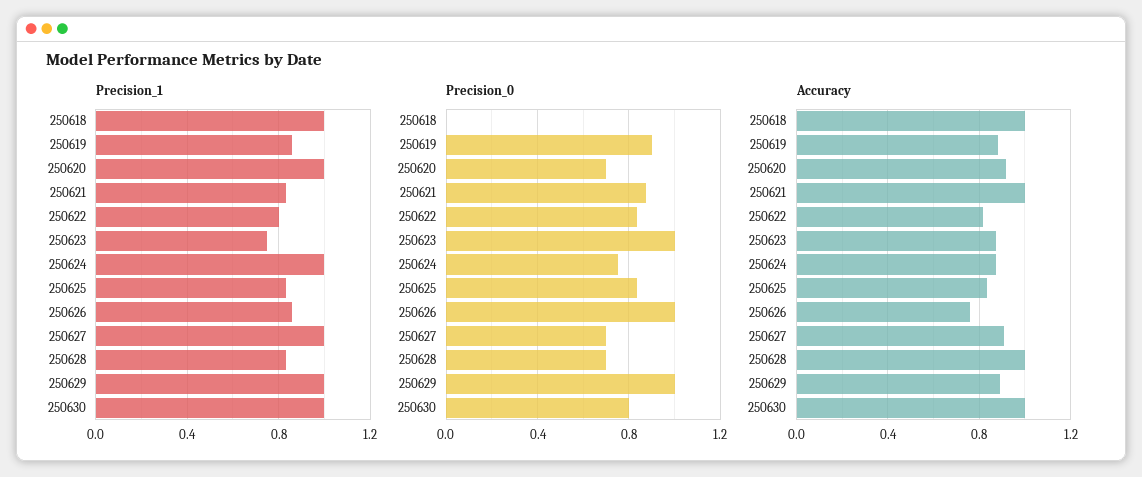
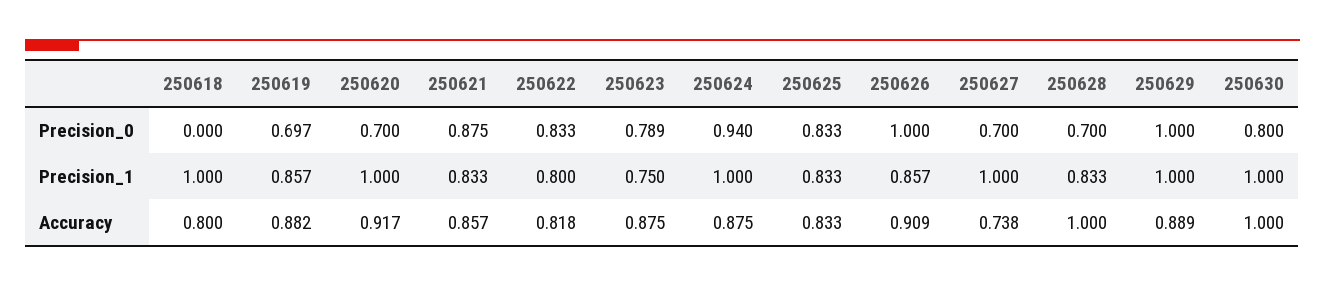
  {
    "Precision_1": {
      "250618": 1,
      "250619": 0.857,
      "250620": 1,
      "250621": 0.833,
      "250622": 0.8,
      "250623": 0.75,
      "250624": 1,
      "250625": 0.833,
      "250626": 0.857,
      "250627": 1,
      "250628": 0.833,
      "250629": 1,
      "250630": 1
    },
    "Precision_0": {
      "250618": 0,
-     "250619": 0.9,
+     "250619": 0.697,
      "250620": 0.7,
      "250621": 0.875,
      "250622": 0.833,
-     "250623": 1,
+     "250623": 0.789,
-     "250624": 0.75,
+     "250624": 0.94,
      "250625": 0.833,
      "250626": 1,
      "250627": 0.7,
      "250628": 0.7,
      "250629": 1,
      "250630": 0.8
    },
    "Accuracy": {
-     "250618": 1,
+     "250618": 0.8,
      "250619": 0.882,
      "250620": 0.917,
-     "250621": 1,
+     "250621": 0.857,
      "250622": 0.818,
      "250623": 0.875,
      "250624": 0.875,
      "250625": 0.833,
-     "250626": 0.75,
+     "250626": 0.909,
-     "250627": 0.9,
+     "250627": 0.738,
      "250628": 1,
      "250629": 0.889,
      "250630": 1
    }
  }

